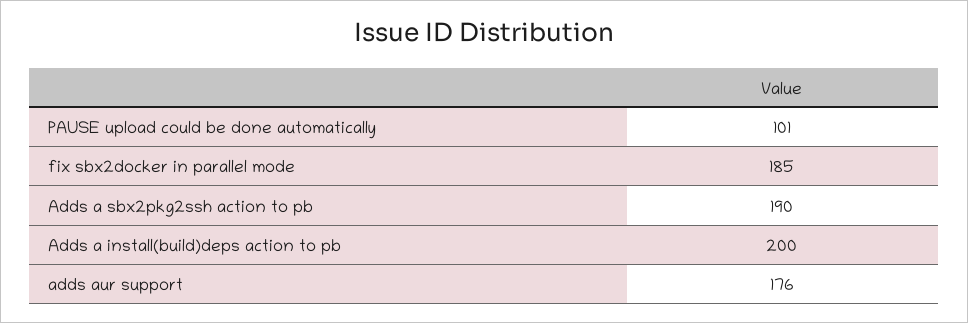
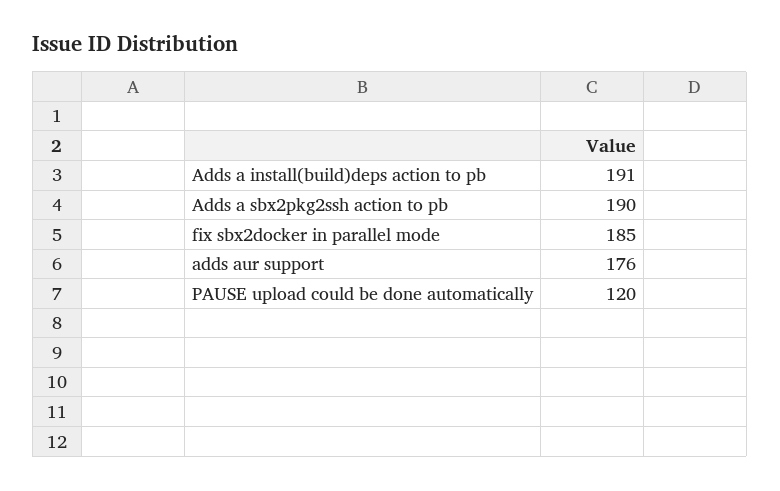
  {
-   "PAUSE upload could be done automatically": 101,
+   "PAUSE upload could be done automatically": 120,
    "fix sbx2docker in parallel mode": 185,
    "Adds a sbx2pkg2ssh action to pb": 190,
-   "Adds a install(build)deps action to pb": 200,
+   "Adds a install(build)deps action to pb": 191,
    "adds aur support": 176
  }

